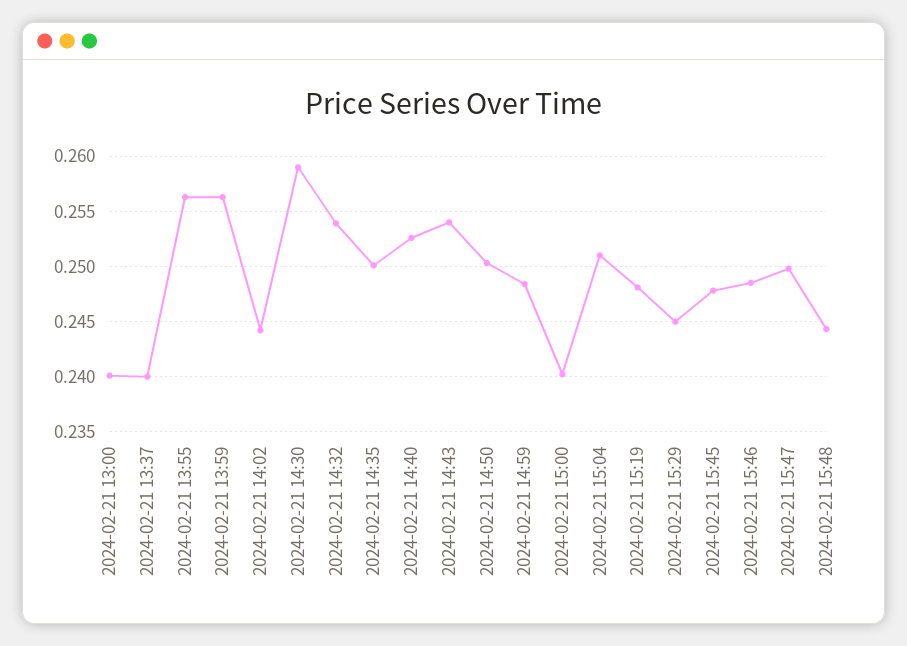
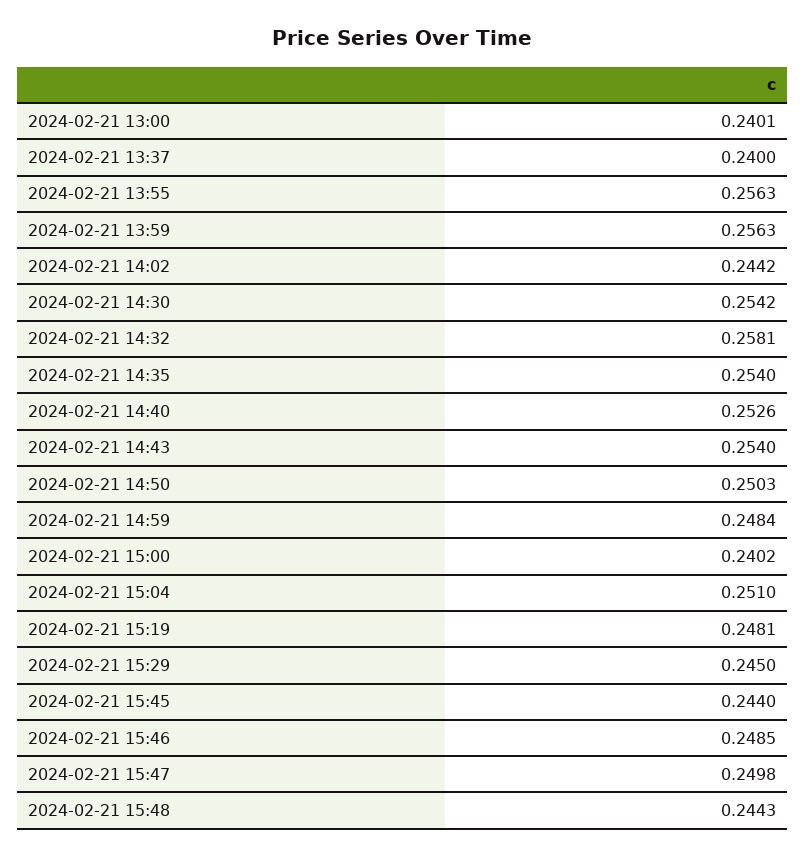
  {
    "2024-02-21 13:00": 0.2401,
    "2024-02-21 13:37": 0.24,
    "2024-02-21 13:55": 0.2563,
    "2024-02-21 13:59": 0.2563,
    "2024-02-21 14:02": 0.2442,
-   "2024-02-21 14:30": 0.259,
+   "2024-02-21 14:30": 0.2542,
-   "2024-02-21 14:32": 0.254,
+   "2024-02-21 14:32": 0.2581,
-   "2024-02-21 14:35": 0.25,
+   "2024-02-21 14:35": 0.254,
    "2024-02-21 14:40": 0.2526,
    "2024-02-21 14:43": 0.254,
    "2024-02-21 14:50": 0.2503,
    "2024-02-21 14:59": 0.2484,
    "2024-02-21 15:00": 0.2402,
    "2024-02-21 15:04": 0.251,
    "2024-02-21 15:19": 0.2481,
    "2024-02-21 15:29": 0.245,
-   "2024-02-21 15:45": 0.248,
+   "2024-02-21 15:45": 0.244,
    "2024-02-21 15:46": 0.2485,
    "2024-02-21 15:47": 0.2498,
    "2024-02-21 15:48": 0.2443
  }

